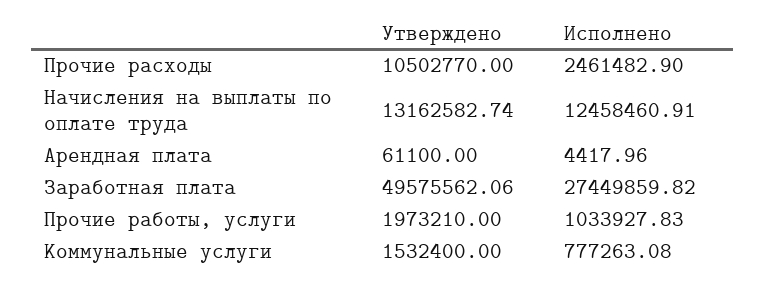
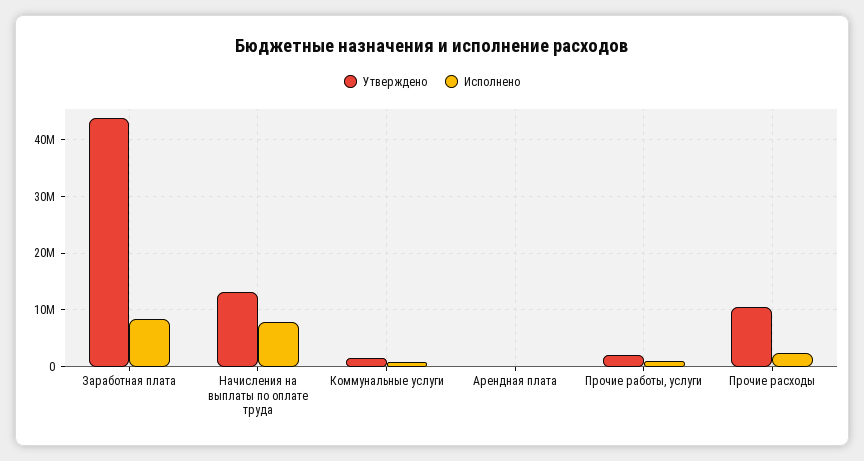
  {
    "Утверждено": {
      "Прочие расходы": 10502770,
      "Начисления на выплаты по оплате труда": 13162582.74,
      "Арендная плата": 61100,
-     "Заработная плата": 49575562.06,
+     "Заработная плата": 44000000,
      "Прочие работы, услуги": 1973210,
      "Коммунальные услуги": 1532400
    },
    "Исполнено": {
      "Прочие расходы": 2461482.9,
-     "Начисления на выплаты по оплате труда": 12458460.91,
+     "Начисления на выплаты по оплате труда": 8000000,
      "Арендная плата": 4417.96,
-     "Заработная плата": 27449859.82,
+     "Заработная плата": 8000000,
      "Прочие работы, услуги": 1033927.83,
      "Коммунальные услуги": 777263.08
    }
  }

